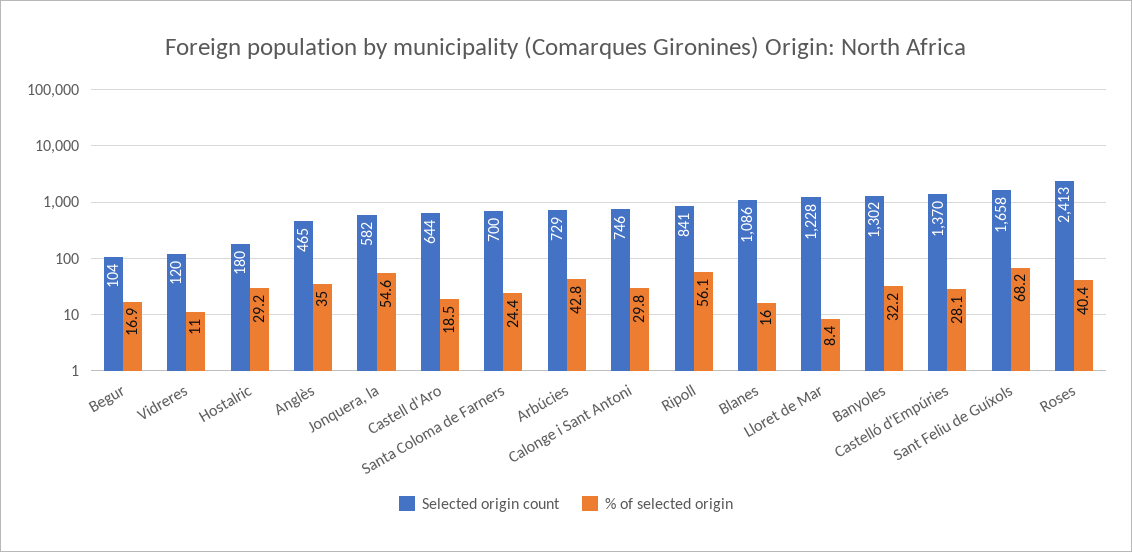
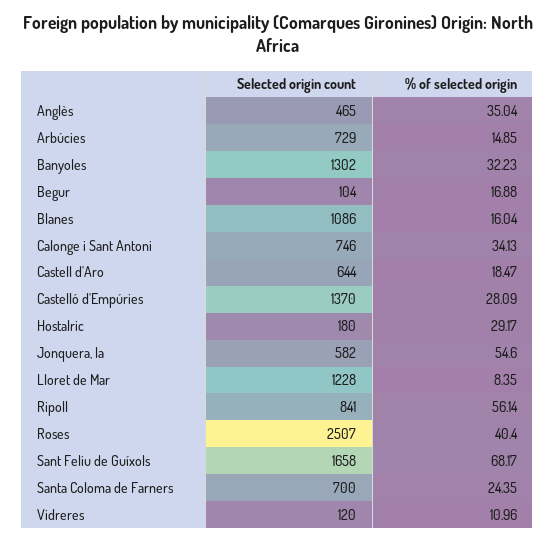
  {
    "Selected origin count": {
      "Begur": 104,
      "Vidreres": 120,
      "Hostalric": 180,
      "Anglès": 465,
      "Jonquera, la": 582,
      "Castell d'Aro": 644,
      "Santa Coloma de Farners": 700,
      "Arbúcies": 729,
      "Calonge i Sant Antoni": 746,
      "Ripoll": 841,
      "Blanes": 1086,
      "Lloret de Mar": 1228,
      "Banyoles": 1302,
      "Castelló d'Empúries": 1370,
      "Sant Feliu de Guíxols": 1658,
-     "Roses": 2413
+     "Roses": 2507
    },
    "% of selected origin": {
      "Begur": 16.88,
      "Vidreres": 10.96,
      "Hostalric": 29.17,
      "Anglès": 35.04,
      "Jonquera, la": 54.6,
      "Castell d'Aro": 18.47,
      "Santa Coloma de Farners": 24.35,
-     "Arbúcies": 42.8,
+     "Arbúcies": 14.85,
-     "Calonge i Sant Antoni": 29.8,
+     "Calonge i Sant Antoni": 34.13,
      "Ripoll": 56.14,
      "Blanes": 16.04,
      "Lloret de Mar": 8.35,
      "Banyoles": 32.23,
      "Castelló d'Empúries": 28.09,
      "Sant Feliu de Guíxols": 68.17,
      "Roses": 40.4
    }
  }

